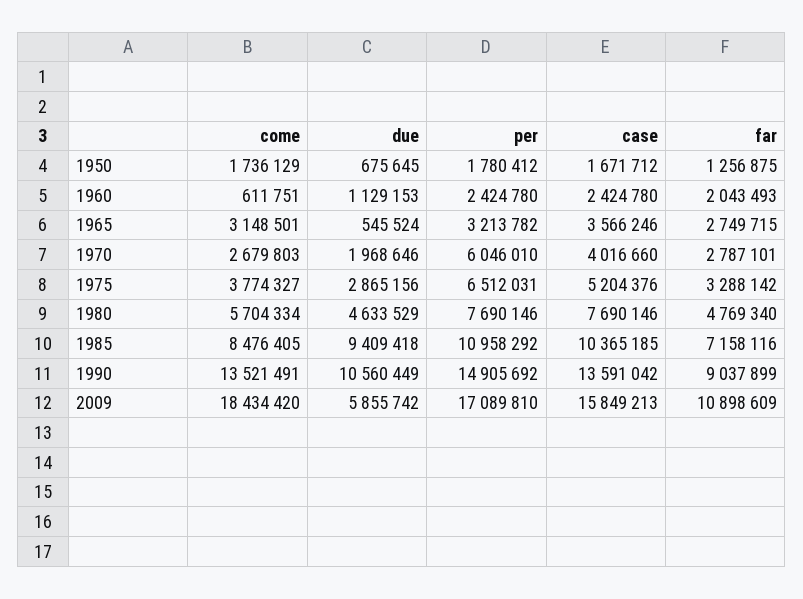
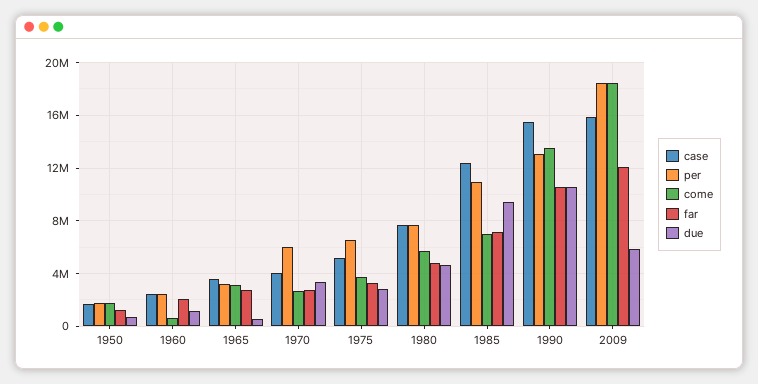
  {
    "come": {
      "1950": 1736129,
      "1960": 611751,
      "1965": 3148501,
      "1970": 2679803,
      "1975": 3774327,
      "1980": 5704334,
-     "1985": 8476405,
+     "1985": 7000000,
      "1990": 13521491,
      "2009": 18434420
    },
    "due": {
      "1950": 675645,
      "1960": 1129153,
      "1965": 545524,
-     "1970": 1968646,
+     "1970": 3500000,
      "1975": 2865156,
      "1980": 4633529,
      "1985": 9409418,
      "1990": 10560449,
      "2009": 5855742
    },
    "per": {
      "1950": 1780412,
      "1960": 2424780,
      "1965": 3213782,
      "1970": 6046010,
      "1975": 6512031,
      "1980": 7690146,
      "1985": 10958292,
-     "1990": 14905692,
+     "1990": 13000000,
-     "2009": 17089810
+     "2009": 18500000
    },
    "case": {
      "1950": 1671712,
      "1960": 2424780,
      "1965": 3566246,
      "1970": 4016660,
      "1975": 5204376,
      "1980": 7690146,
-     "1985": 10365185,
+     "1985": 12500000,
-     "1990": 13591042,
+     "1990": 15500000,
      "2009": 15849213
    },
    "far": {
      "1950": 1256875,
      "1960": 2043493,
      "1965": 2749715,
      "1970": 2787101,
      "1975": 3288142,
      "1980": 4769340,
      "1985": 7158116,
-     "1990": 9037899,
+     "1990": 10500000,
-     "2009": 10898609
+     "2009": 12000000
    }
  }

